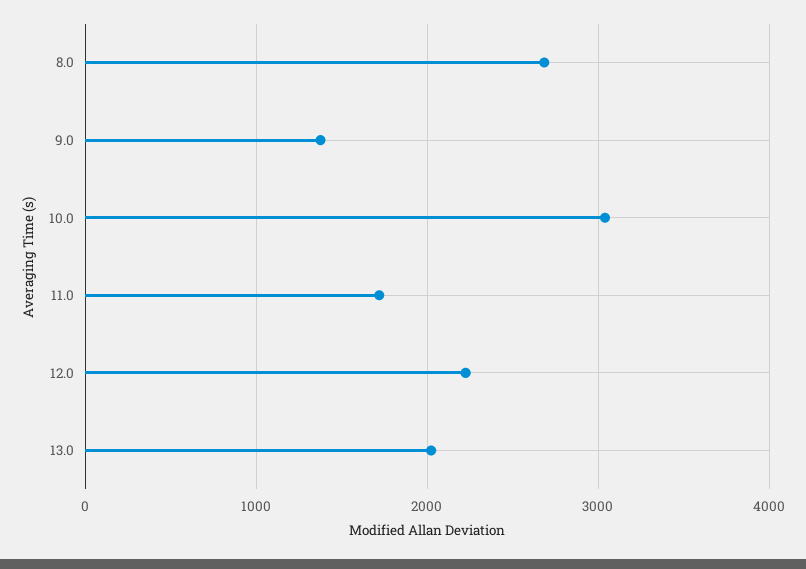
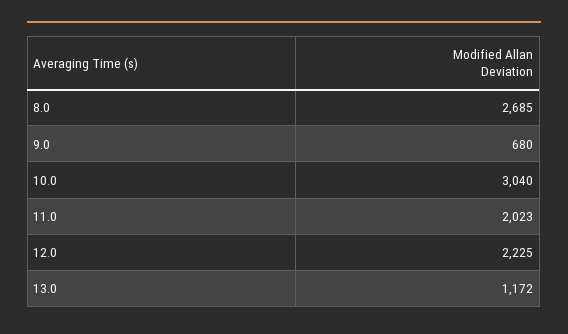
  {
    "8.0": 2685,
-   "9.0": 1400,
+   "9.0": 680,
    "10.0": 3040,
-   "11.0": 1700,
+   "11.0": 2023,
    "12.0": 2225,
-   "13.0": 2000
+   "13.0": 1172
  }

